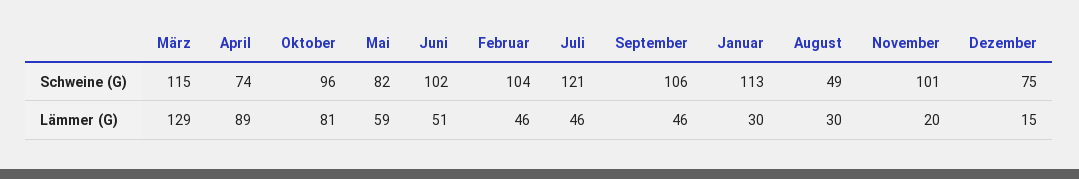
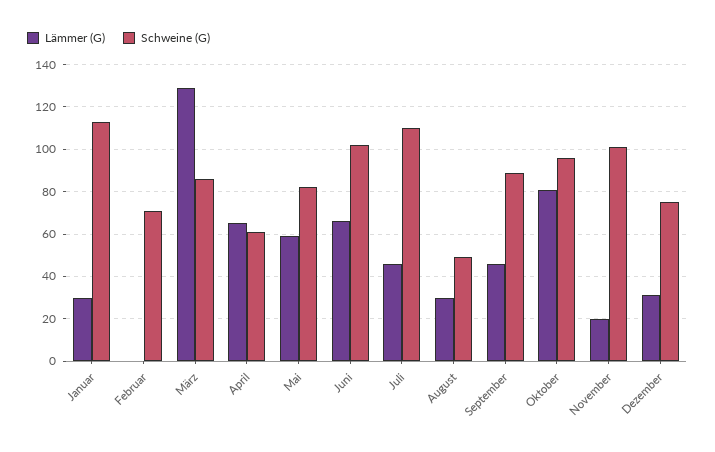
  {
    "Schweine (G)": {
-     "März": 115,
+     "März": 85,
-     "April": 74,
+     "April": 60,
      "Oktober": 96,
      "Mai": 82,
      "Juni": 102,
-     "Februar": 104,
+     "Februar": 70,
-     "Juli": 121,
+     "Juli": 110,
-     "September": 106,
+     "September": 90,
      "Januar": 113,
      "August": 49,
      "November": 101,
      "Dezember": 75
    },
    "Lämmer (G)": {
      "März": 129,
-     "April": 89,
+     "April": 65,
      "Oktober": 81,
      "Mai": 59,
-     "Juni": 51,
+     "Juni": 65,
-     "Februar": 46,
+     "Februar": 0,
      "Juli": 46,
      "September": 46,
      "Januar": 30,
      "August": 30,
      "November": 20,
-     "Dezember": 15
+     "Dezember": 30
    }
  }

